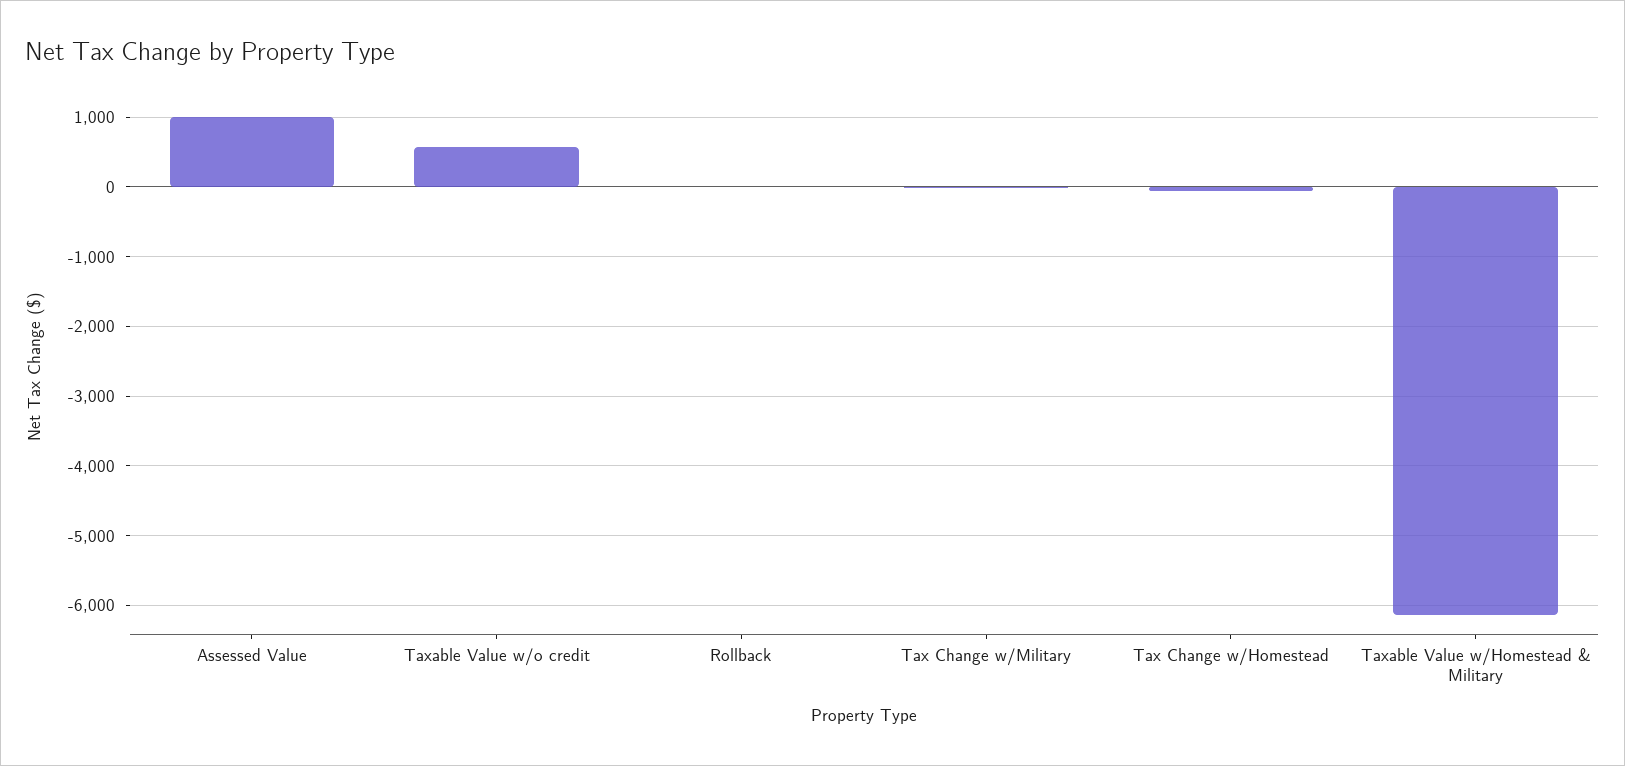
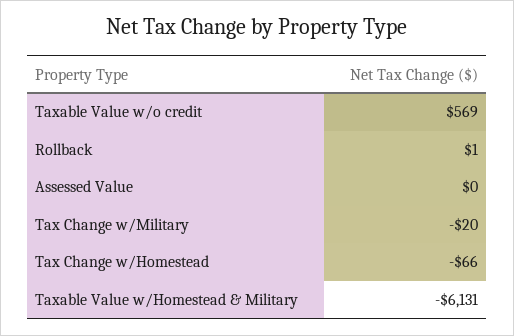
  {
-   "Assessed Value": 1000,
+   "Assessed Value": 0,
    "Taxable Value w/o credit": 569,
    "Rollback": 1,
    "Tax Change w/Military": -20,
    "Tax Change w/Homestead": -66,
    "Taxable Value w/Homestead & Military": -6131
  }

